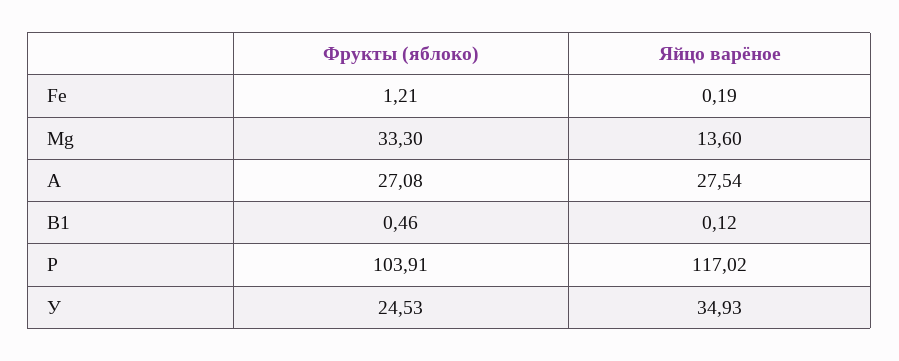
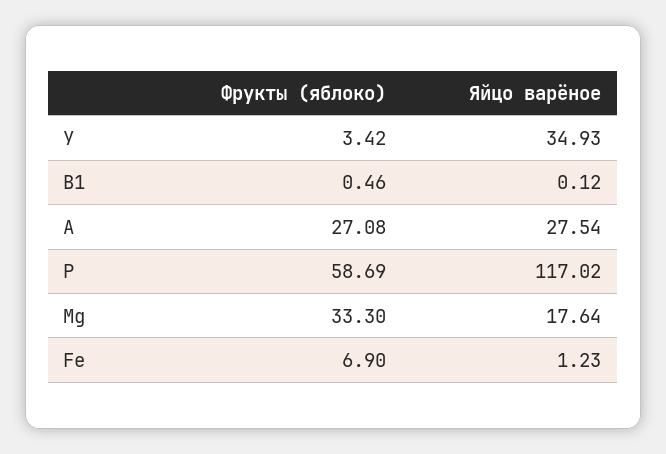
  {
    "Фрукты (яблоко)": {
-     "Fe": 1.21,
+     "Fe": 6.9,
      "Mg": 33.3,
      "А": 27.08,
      "В1": 0.46,
-     "Р": 103.91,
+     "Р": 58.69,
-     "У": 24.53
+     "У": 3.42
    },
    "Яйцо варёное": {
-     "Fe": 0.19,
+     "Fe": 1.23,
-     "Mg": 13.6,
+     "Mg": 17.64,
      "А": 27.54,
      "В1": 0.12,
      "Р": 117.02,
      "У": 34.93
    }
  }

